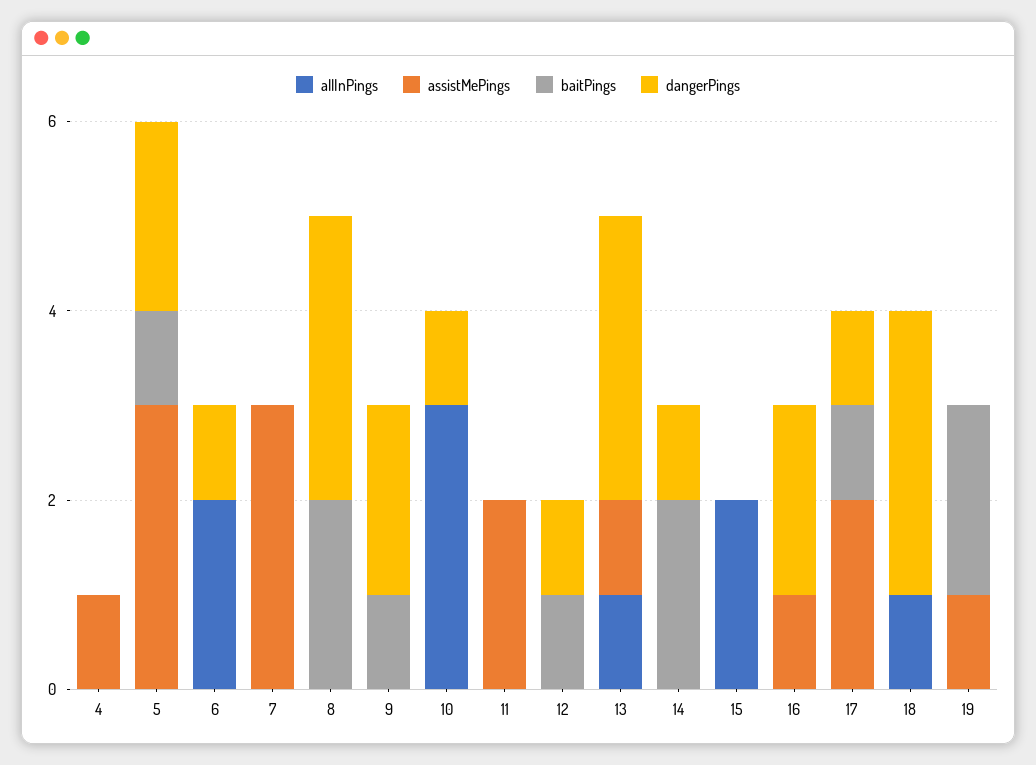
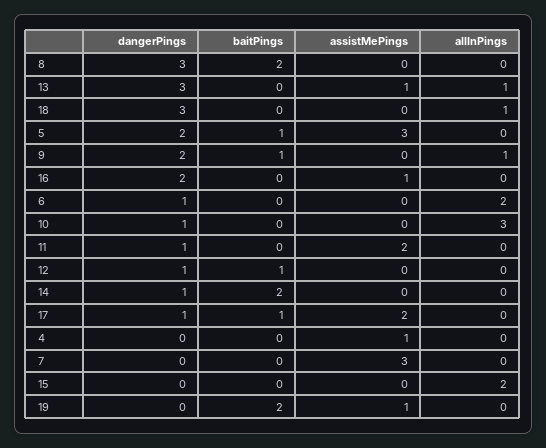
  {
    "allInPings": {
      "4": 0,
      "5": 0,
      "6": 2,
      "7": 0,
      "8": 0,
-     "9": 0,
+     "9": 1,
      "10": 3,
      "11": 0,
      "12": 0,
      "13": 1,
      "14": 0,
      "15": 2,
      "16": 0,
      "17": 0,
      "18": 1,
      "19": 0
    },
    "assistMePings": {
      "4": 1,
      "5": 3,
      "6": 0,
      "7": 3,
      "8": 0,
      "9": 0,
      "10": 0,
      "11": 2,
      "12": 0,
      "13": 1,
      "14": 0,
      "15": 0,
      "16": 1,
      "17": 2,
      "18": 0,
      "19": 1
    },
    "baitPings": {
      "4": 0,
      "5": 1,
      "6": 0,
      "7": 0,
      "8": 2,
      "9": 1,
      "10": 0,
      "11": 0,
      "12": 1,
      "13": 0,
      "14": 2,
      "15": 0,
      "16": 0,
      "17": 1,
      "18": 0,
      "19": 2
    },
    "dangerPings": {
      "4": 0,
      "5": 2,
      "6": 1,
      "7": 0,
      "8": 3,
      "9": 2,
      "10": 1,
-     "11": 0,
+     "11": 1,
      "12": 1,
      "13": 3,
      "14": 1,
      "15": 0,
      "16": 2,
      "17": 1,
      "18": 3,
      "19": 0
    }
  }

